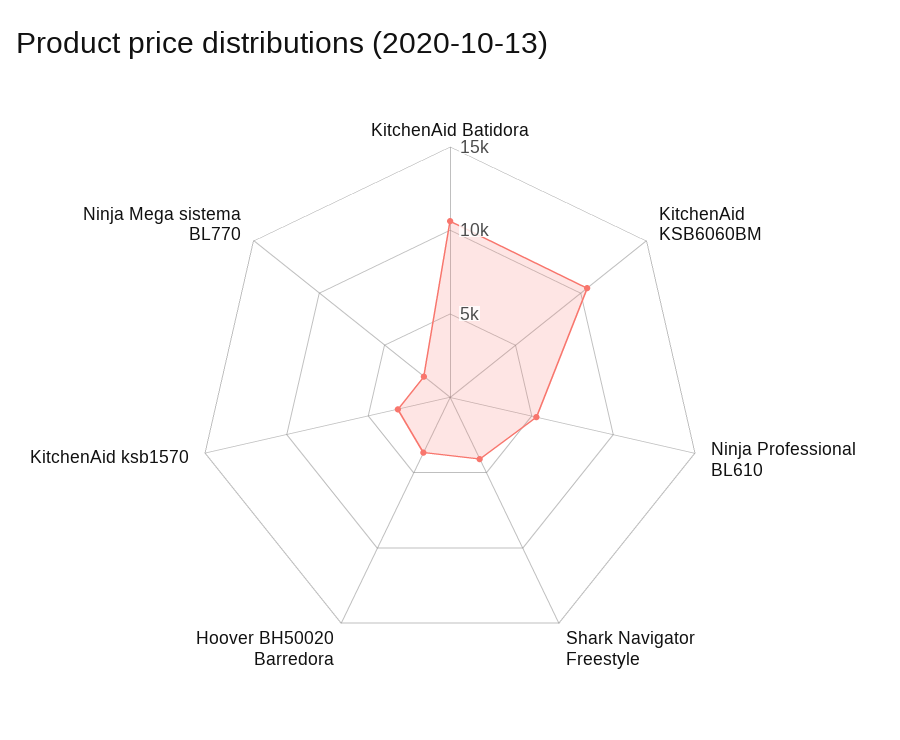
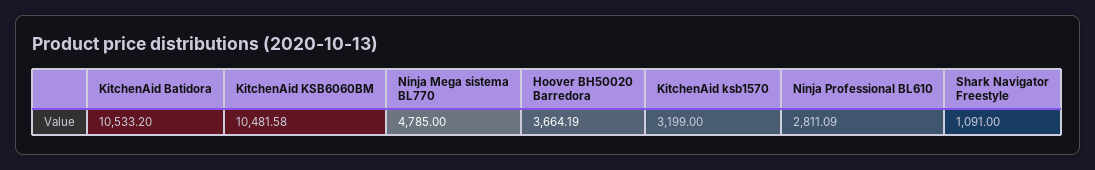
  {
    "KitchenAid Batidora": 10533.2,
    "KitchenAid KSB6060BM": 10481.58,
-   "Ninja Professional BL610": 5000,
+   "Ninja Professional BL610": 2811.09,
-   "Shark Navigator Freestyle": 4000,
+   "Shark Navigator Freestyle": 1091,
    "Hoover BH50020 Barredora": 3664.19,
    "KitchenAid ksb1570": 3199,
-   "Ninja Mega sistema BL770": 2000
+   "Ninja Mega sistema BL770": 4785
  }

